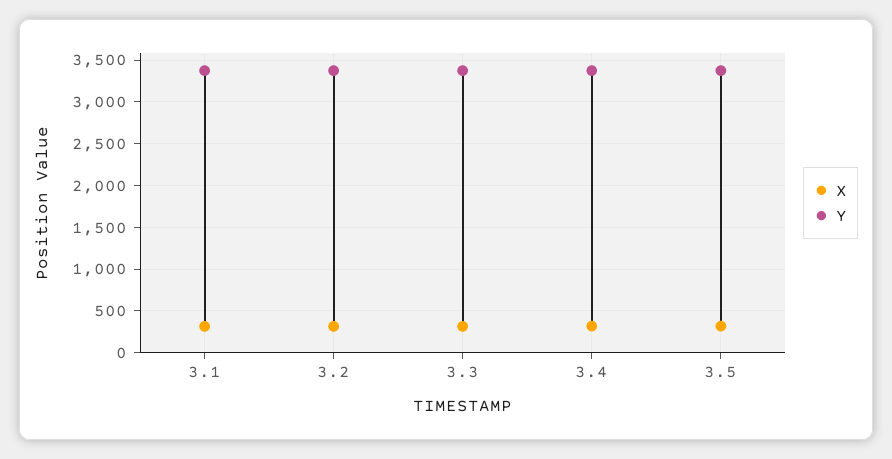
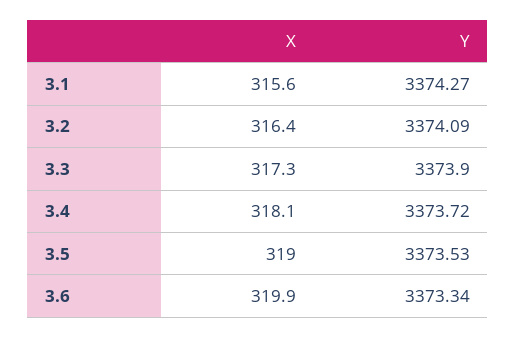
  {
    "X": {
      "3.1": 315.6,
      "3.2": 316.4,
      "3.3": 317.3,
      "3.4": 318.1,
-     "3.5": 319
+     "3.5": 319,
+     "3.6": 319.9
    },
    "Y": {
      "3.1": 3374.27,
      "3.2": 3374.09,
      "3.3": 3373.9,
      "3.4": 3373.72,
-     "3.5": 3373.53
+     "3.5": 3373.53,
+     "3.6": 3373.34
    }
  }

